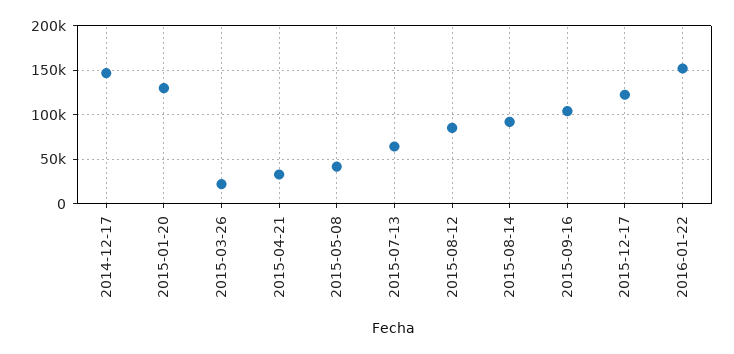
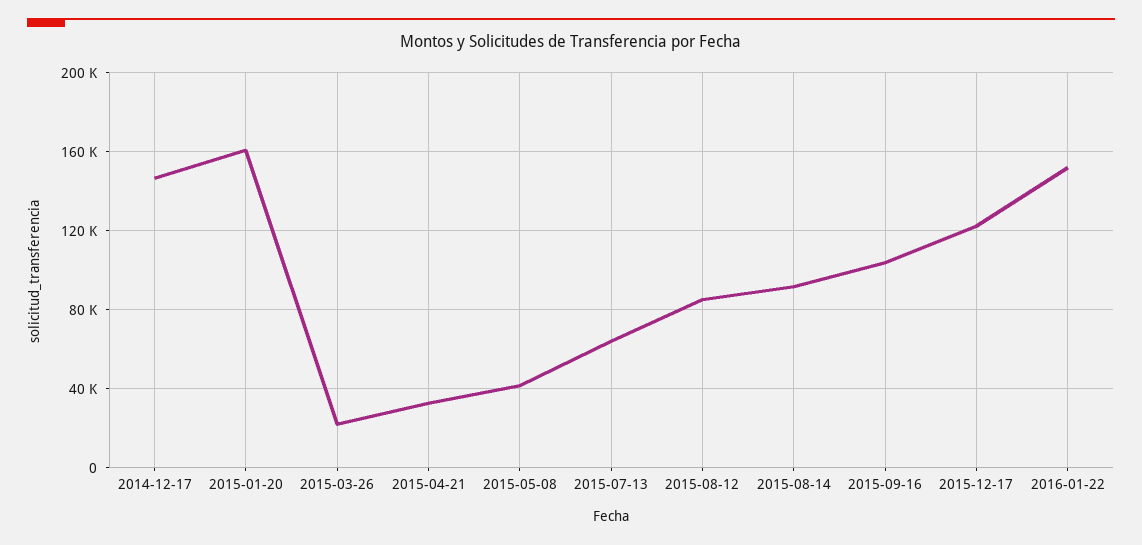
  {
    "2014-12-17": 145000,
-   "2015-01-20": 130000,
+   "2015-01-20": 160000,
    "2015-03-26": 20000,
    "2015-04-21": 35000,
    "2015-05-08": 40000,
    "2015-07-13": 65000,
    "2015-08-12": 85000,
    "2015-08-14": 90000,
    "2015-09-16": 105000,
    "2015-12-17": 120000,
    "2016-01-22": 150000
  }

